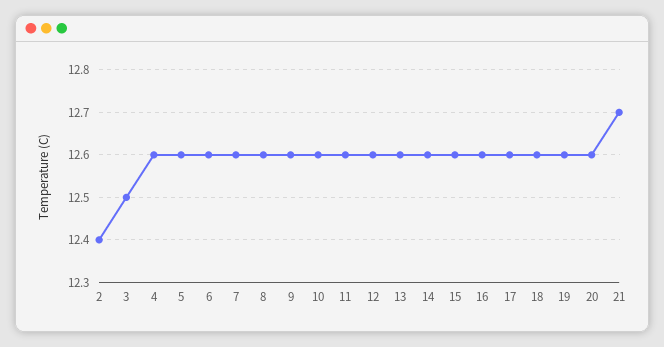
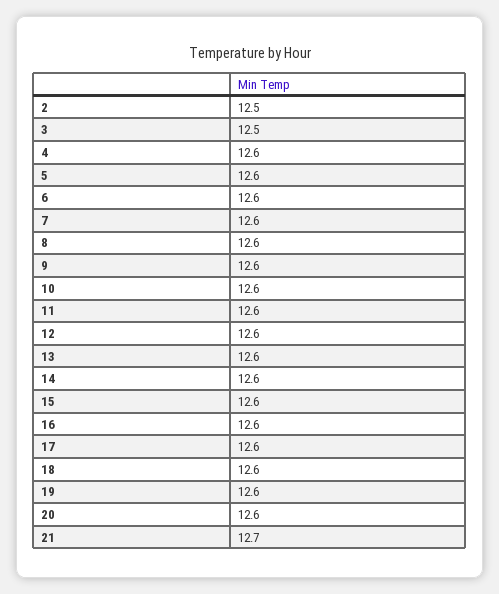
  {
-   "2": 12.4,
+   "2": 12.5,
    "3": 12.5,
    "4": 12.6,
    "5": 12.6,
    "6": 12.6,
    "7": 12.6,
    "8": 12.6,
    "9": 12.6,
    "10": 12.6,
    "11": 12.6,
    "12": 12.6,
    "13": 12.6,
    "14": 12.6,
    "15": 12.6,
    "16": 12.6,
    "17": 12.6,
    "18": 12.6,
    "19": 12.6,
    "20": 12.6,
    "21": 12.7
  }

